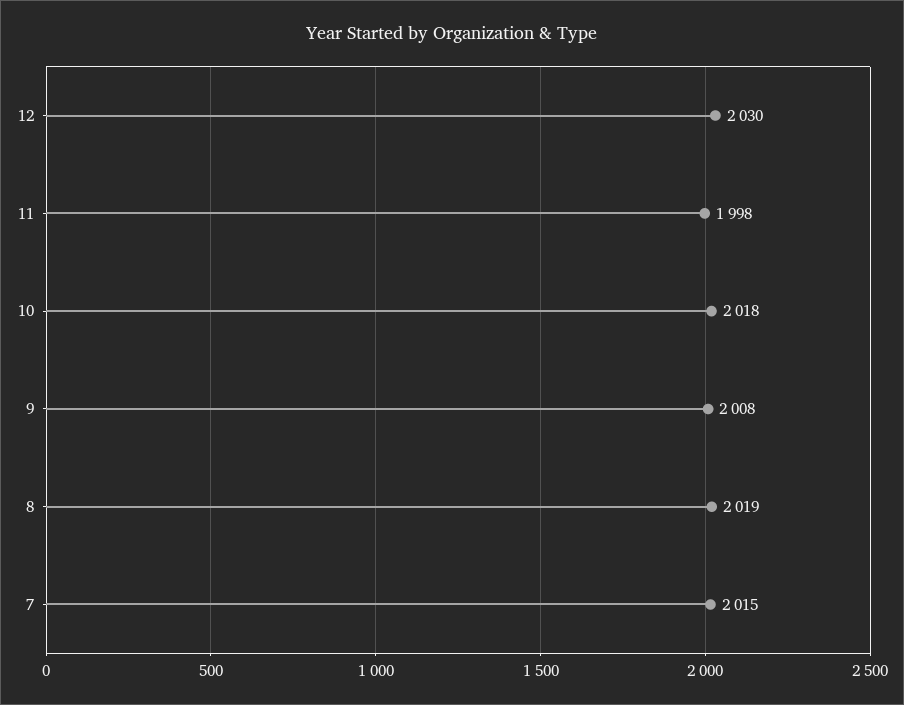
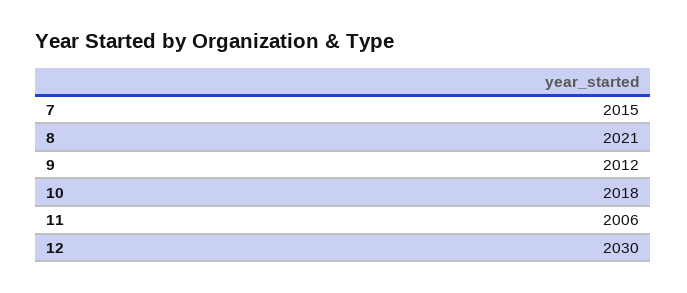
  {
    "12": 2030,
-   "11": 1998,
+   "11": 2006,
    "10": 2018,
-   "9": 2008,
+   "9": 2012,
-   "8": 2019,
+   "8": 2021,
    "7": 2015
  }

